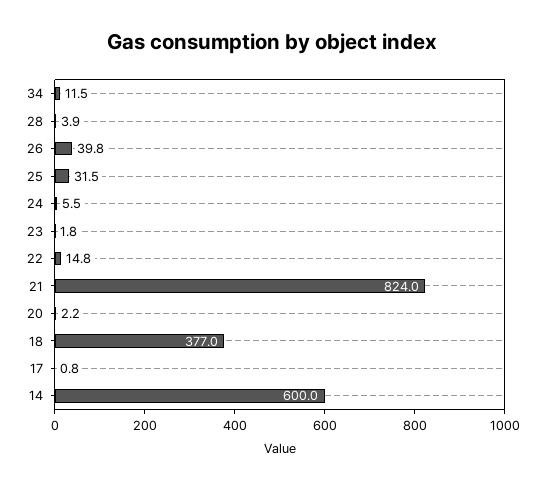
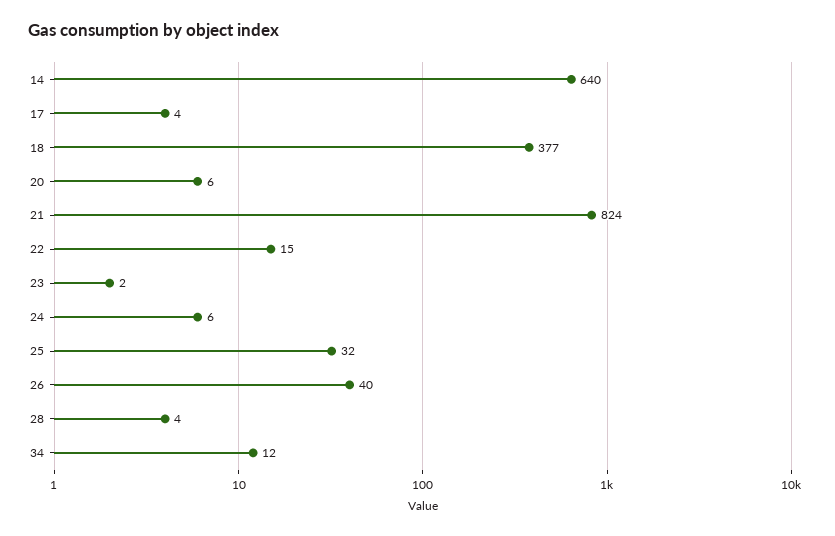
  {
    "34": 11.5,
    "28": 3.9,
    "26": 39.8,
    "25": 31.5,
    "24": 5.5,
    "23": 1.8,
    "22": 14.8,
    "21": 824,
-   "20": 2.2,
+   "20": 6,
    "18": 377,
-   "17": 0.8,
+   "17": 4,
-   "14": 600
+   "14": 640
  }

